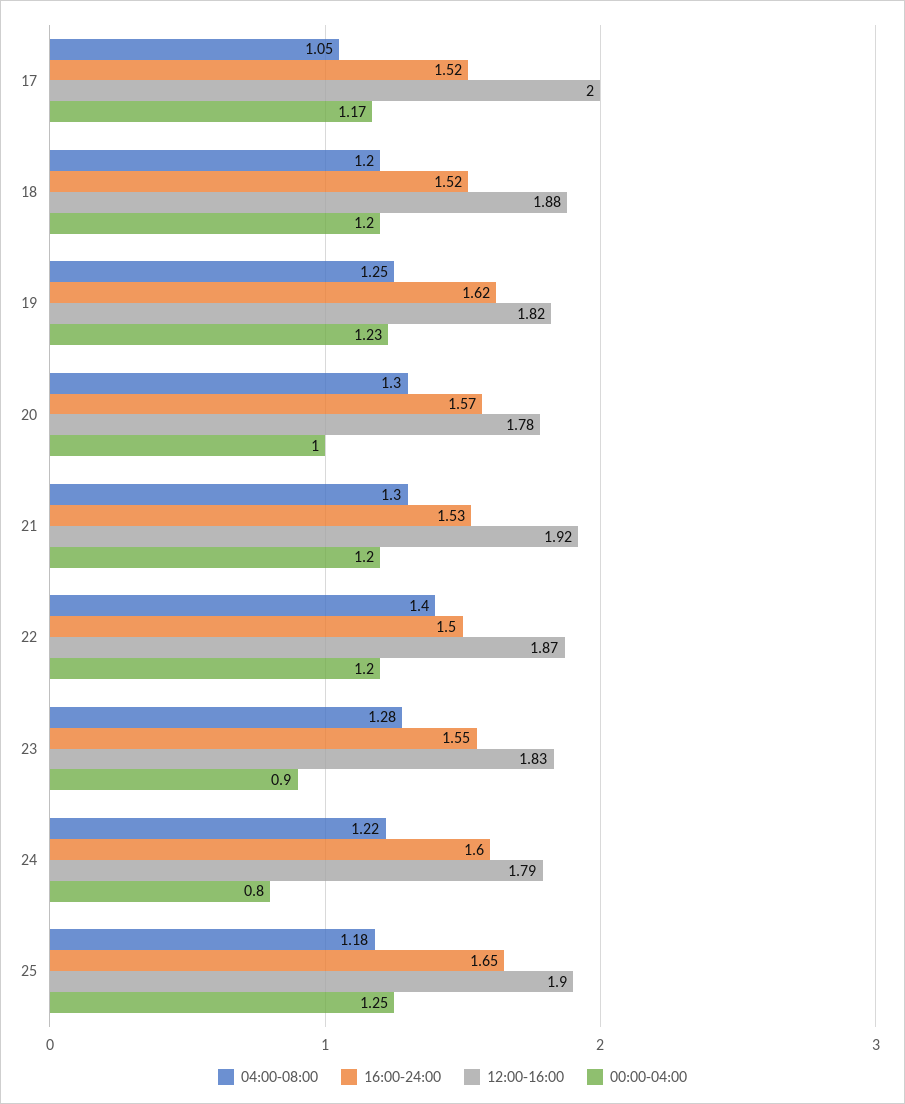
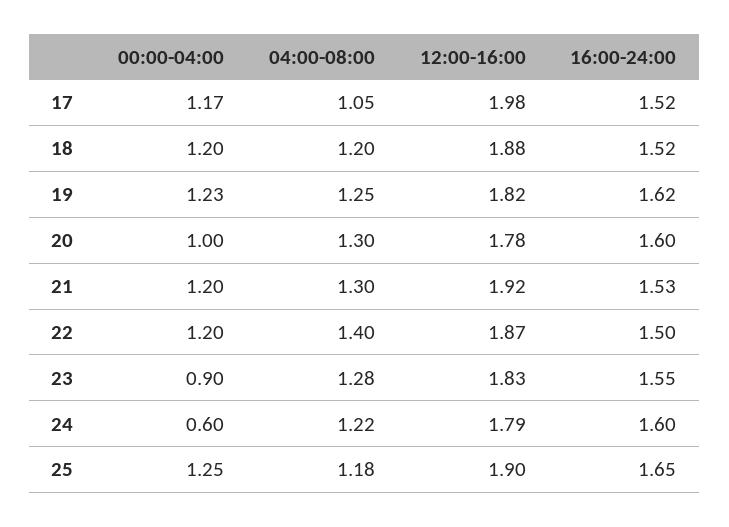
  {
    "04:00-08:00": {
      "17": 1.05,
      "18": 1.2,
      "19": 1.25,
      "20": 1.3,
      "21": 1.3,
      "22": 1.4,
      "23": 1.28,
      "24": 1.22,
      "25": 1.18
    },
    "16:00-24:00": {
      "17": 1.52,
      "18": 1.52,
      "19": 1.62,
-     "20": 1.57,
+     "20": 1.6,
      "21": 1.53,
      "22": 1.5,
      "23": 1.55,
      "24": 1.6,
      "25": 1.65
    },
    "12:00-16:00": {
-     "17": 2,
+     "17": 1.98,
      "18": 1.88,
      "19": 1.82,
      "20": 1.78,
      "21": 1.92,
      "22": 1.87,
      "23": 1.83,
      "24": 1.79,
      "25": 1.9
    },
    "00:00-04:00": {
      "17": 1.17,
      "18": 1.2,
      "19": 1.23,
      "20": 1,
      "21": 1.2,
      "22": 1.2,
      "23": 0.9,
-     "24": 0.8,
+     "24": 0.6,
      "25": 1.25
    }
  }

